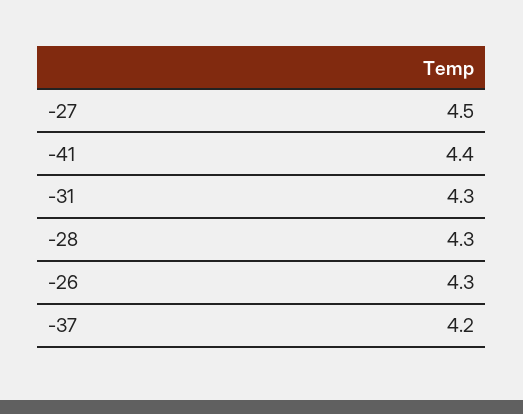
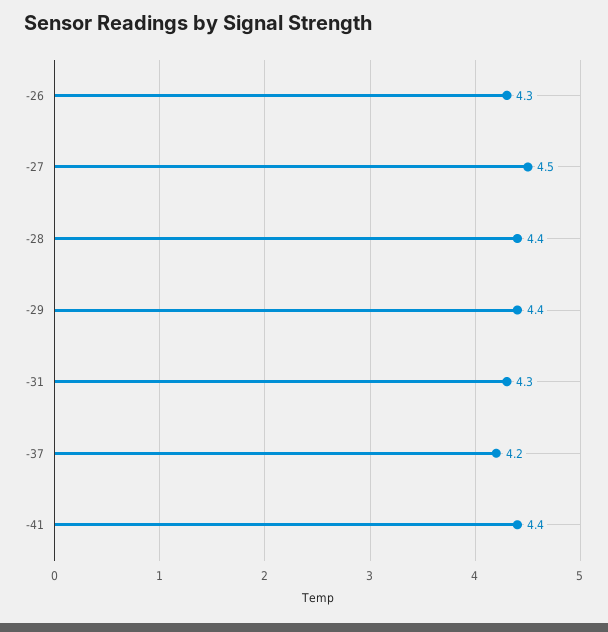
  {
    "-27": 4.5,
    "-41": 4.4,
    "-31": 4.3,
-   "-28": 4.3,
+   "-28": 4.4,
    "-26": 4.3,
-   "-37": 4.2
+   "-37": 4.2,
+   "-29": 4.4
  }

